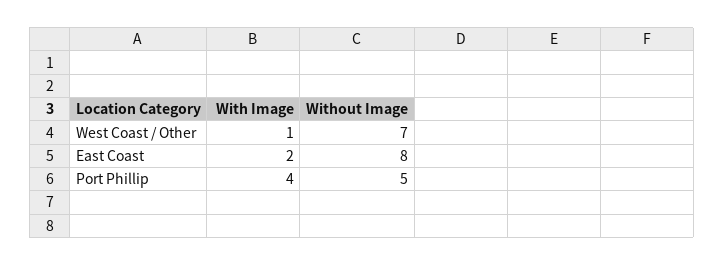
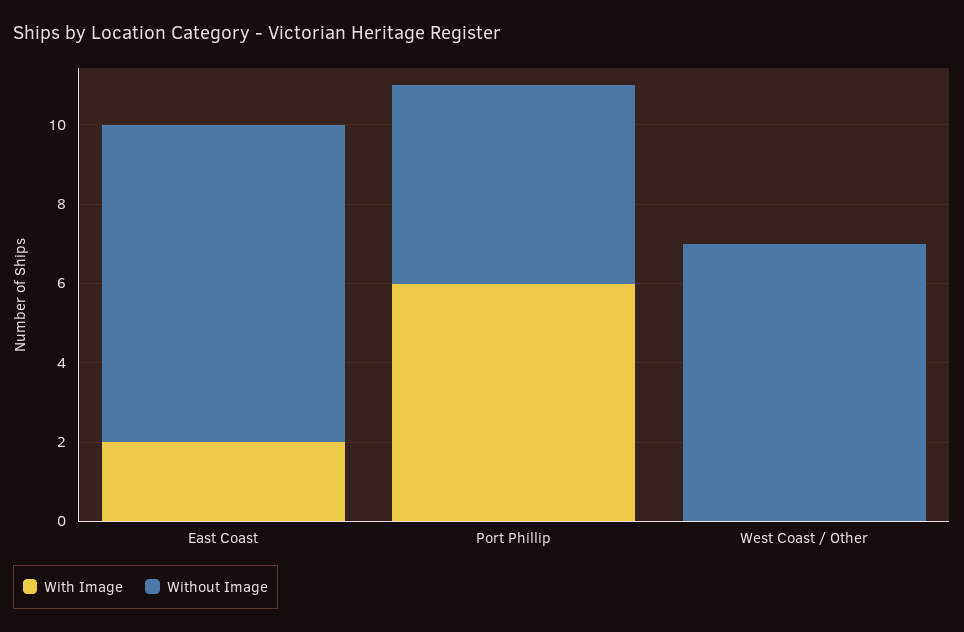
  {
    "With Image": {
-     "West Coast / Other": 1,
+     "West Coast / Other": 0,
      "East Coast": 2,
-     "Port Phillip": 4
+     "Port Phillip": 6
    },
    "Without Image": {
      "West Coast / Other": 7,
      "East Coast": 8,
      "Port Phillip": 5
    }
  }

